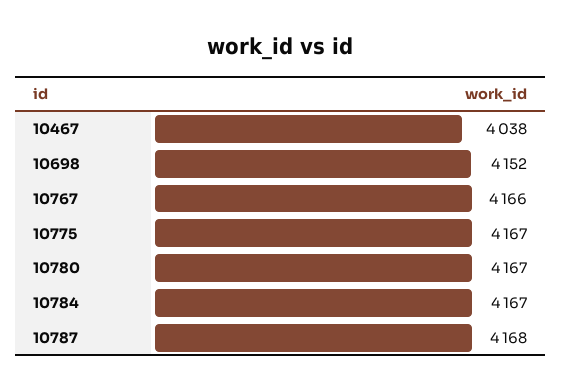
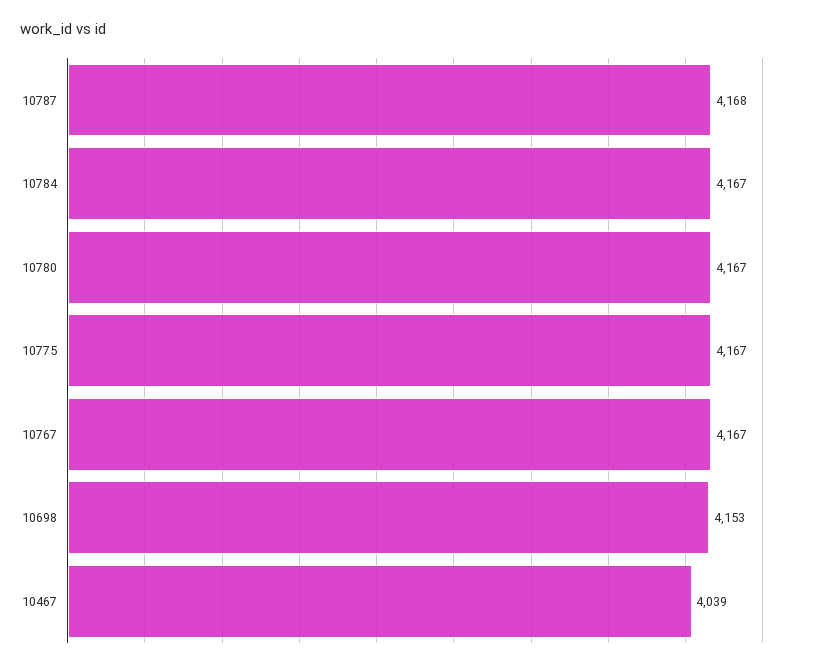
  {
-   "10467": 4038,
+   "10467": 4039,
-   "10698": 4152,
+   "10698": 4153,
-   "10767": 4166,
+   "10767": 4167,
    "10775": 4167,
    "10780": 4167,
    "10784": 4167,
    "10787": 4168
  }

